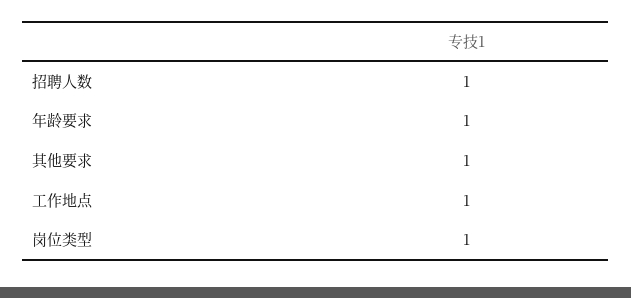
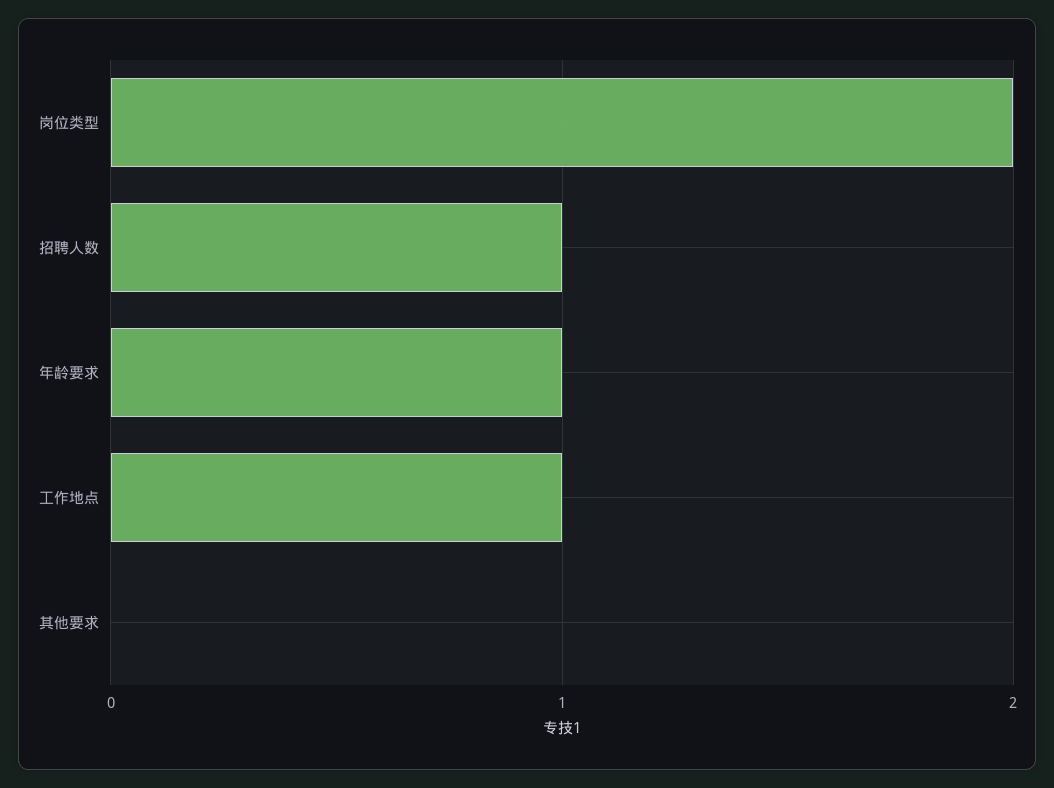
  {
    "招聘人数": 1,
    "年龄要求": 1,
-   "其他要求": 1,
+   "其他要求": 0,
    "工作地点": 1,
-   "岗位类型": 1
+   "岗位类型": 2
  }

